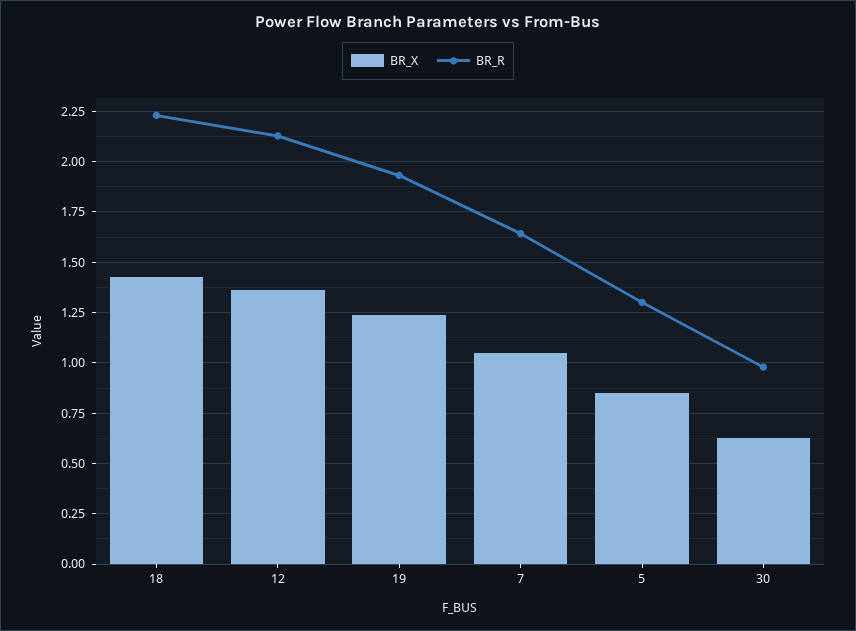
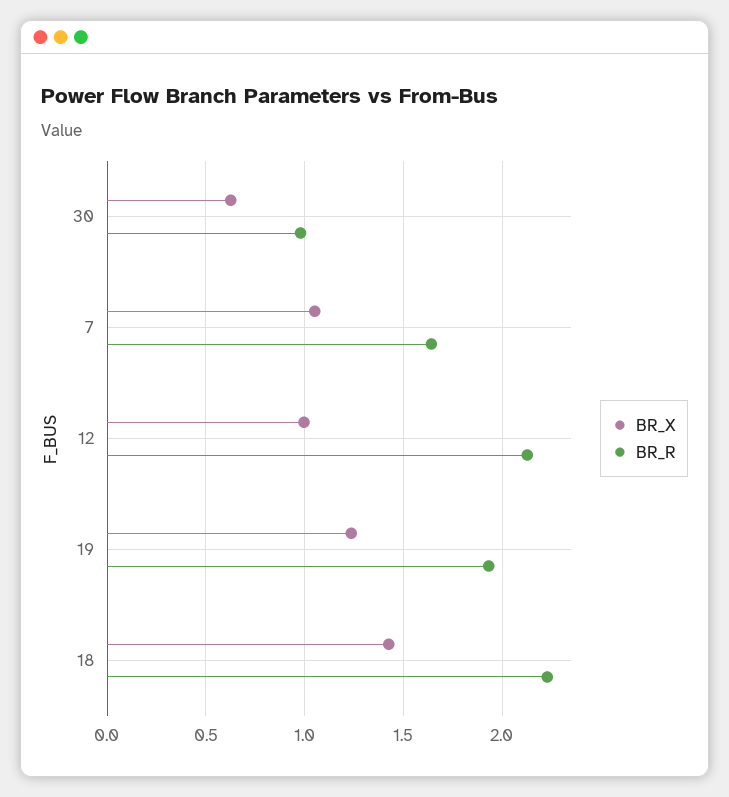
  {
    "BR_X": {
      "18": 1.45,
-     "12": 1.35,
+     "12": 1,
      "19": 1.25,
      "7": 1.05,
-     "5": 0.85,
      "30": 0.65
    },
    "BR_R": {
      "18": 2.25,
      "12": 2.15,
      "19": 1.95,
      "7": 1.65,
-     "5": 1.3,
      "30": 1
    }
  }

